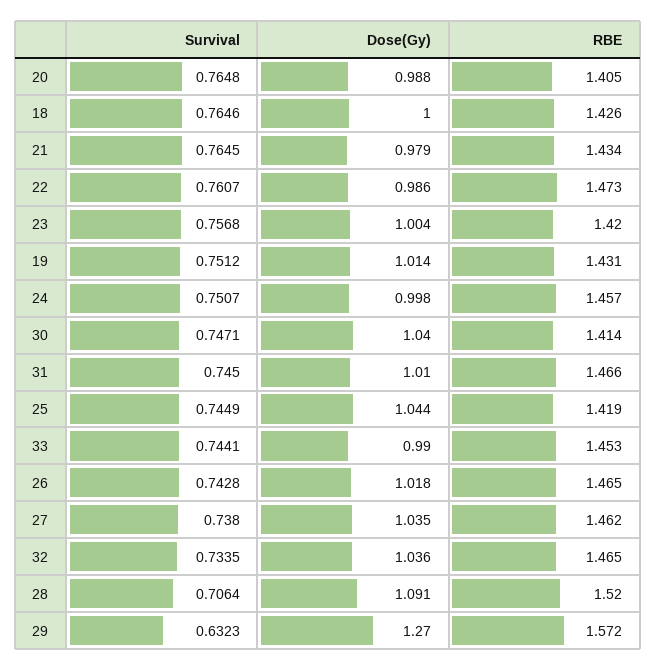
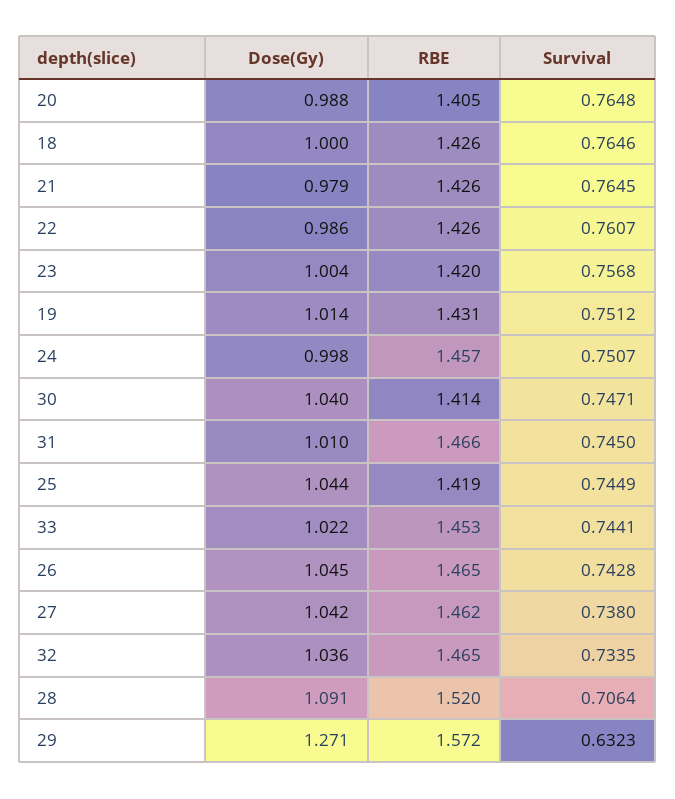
  {
    "Survival": {
      "20": 0.7648,
      "18": 0.7646,
      "21": 0.7645,
      "22": 0.7607,
      "23": 0.7568,
      "19": 0.7512,
      "24": 0.7507,
      "30": 0.7471,
      "31": 0.745,
      "25": 0.7449,
      "33": 0.7441,
      "26": 0.7428,
      "27": 0.738,
      "32": 0.7335,
      "28": 0.7064,
      "29": 0.6323
    },
    "Dose(Gy)": {
      "20": 0.988,
      "18": 1,
      "21": 0.979,
      "22": 0.986,
      "23": 1.004,
      "19": 1.014,
      "24": 0.998,
      "30": 1.04,
      "31": 1.01,
      "25": 1.044,
-     "33": 0.99,
+     "33": 1.022,
-     "26": 1.018,
+     "26": 1.045,
-     "27": 1.035,
+     "27": 1.042,
      "32": 1.036,
      "28": 1.091,
-     "29": 1.27
+     "29": 1.271
    },
    "RBE": {
      "20": 1.405,
      "18": 1.426,
-     "21": 1.434,
+     "21": 1.426,
-     "22": 1.473,
+     "22": 1.426,
      "23": 1.42,
      "19": 1.431,
      "24": 1.457,
      "30": 1.414,
      "31": 1.466,
      "25": 1.419,
      "33": 1.453,
      "26": 1.465,
      "27": 1.462,
      "32": 1.465,
      "28": 1.52,
      "29": 1.572
    }
  }

